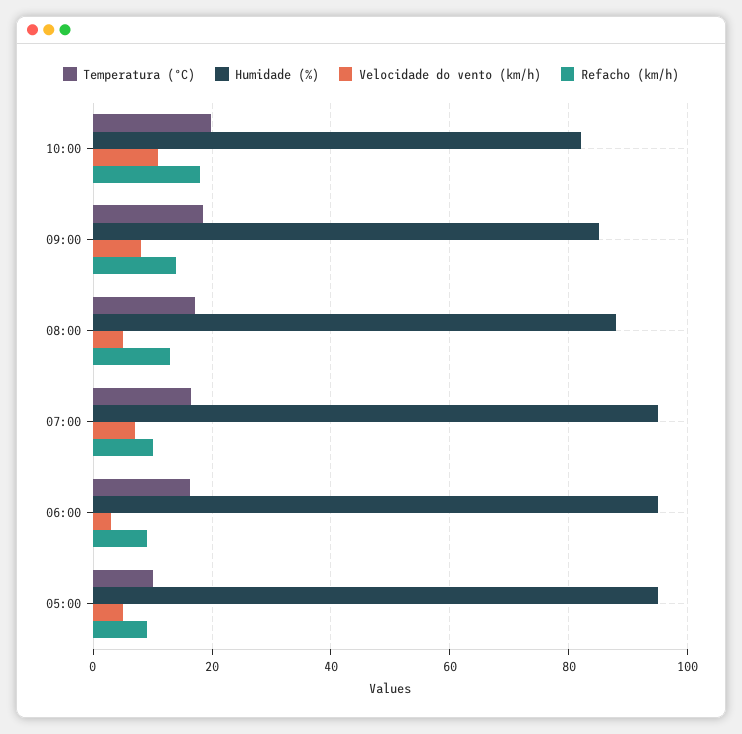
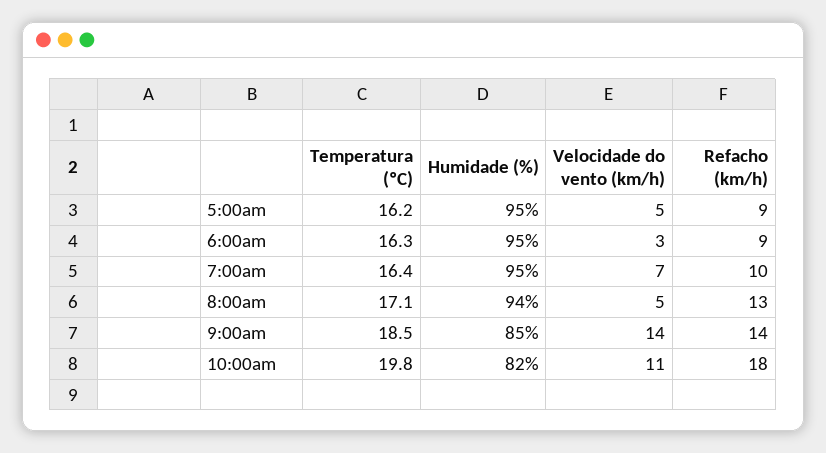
  {
    "Temperatura (ºC)": {
      "10:00": 19.8,
      "09:00": 18.5,
      "08:00": 17.1,
      "07:00": 16.4,
      "06:00": 16.3,
-     "05:00": 10
+     "05:00": 16.2
    },
    "Humidade (%)": {
      "10:00": 82,
      "09:00": 85,
-     "08:00": 88,
+     "08:00": 94,
      "07:00": 95,
      "06:00": 95,
      "05:00": 95
    },
    "Velocidade do vento (km/h)": {
      "10:00": 11,
-     "09:00": 8,
+     "09:00": 14,
      "08:00": 5,
      "07:00": 7,
      "06:00": 3,
      "05:00": 5
    },
    "Refacho (km/h)": {
      "10:00": 18,
      "09:00": 14,
      "08:00": 13,
      "07:00": 10,
      "06:00": 9,
      "05:00": 9
    }
  }

